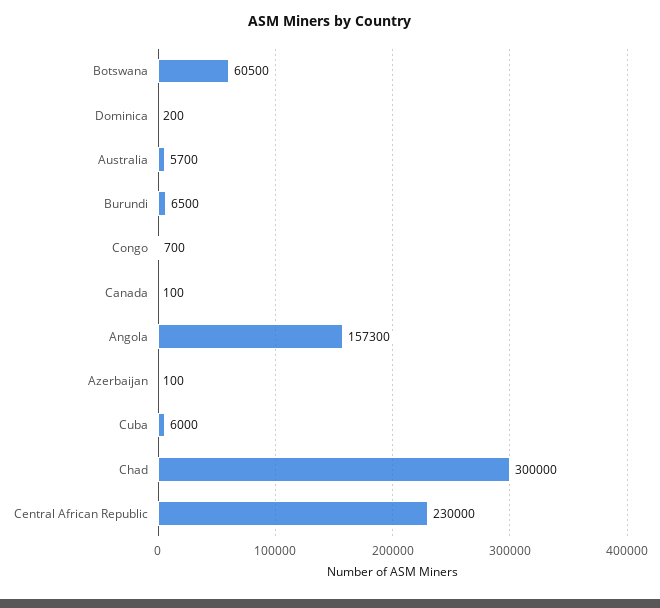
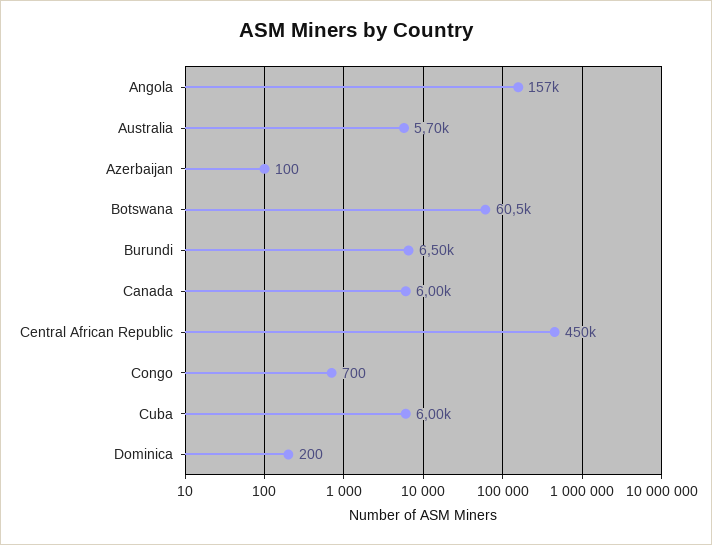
  {
    "Botswana": 60500,
    "Dominica": 200,
    "Australia": 5700,
    "Burundi": 6500,
    "Congo": 700,
-   "Canada": 100,
+   "Canada": 6000,
    "Angola": 157300,
    "Azerbaijan": 100,
    "Cuba": 6000,
-   "Chad": 300000,
-   "Central African Republic": 230000
+   "Central African Republic": 450000
  }

